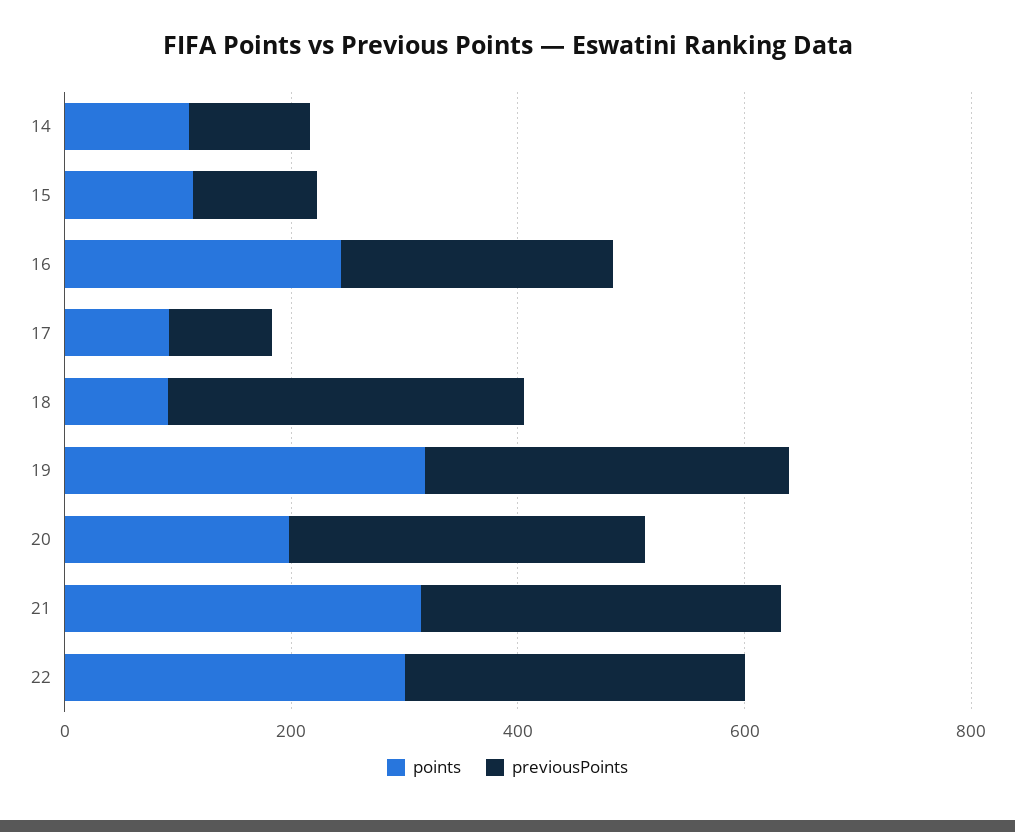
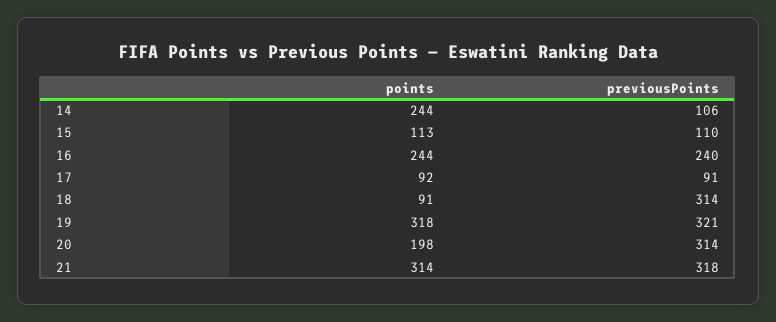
  {
    "points": {
-     "14": 100,
+     "14": 244,
      "15": 113,
      "16": 244,
      "17": 92,
      "18": 91,
      "19": 318,
      "20": 198,
-     "21": 314,
+     "21": 314
-     "22": 300
    },
    "previousPoints": {
      "14": 106,
      "15": 110,
      "16": 240,
      "17": 91,
      "18": 314,
      "19": 321,
      "20": 314,
-     "21": 318,
+     "21": 318
-     "22": 300
    }
  }

